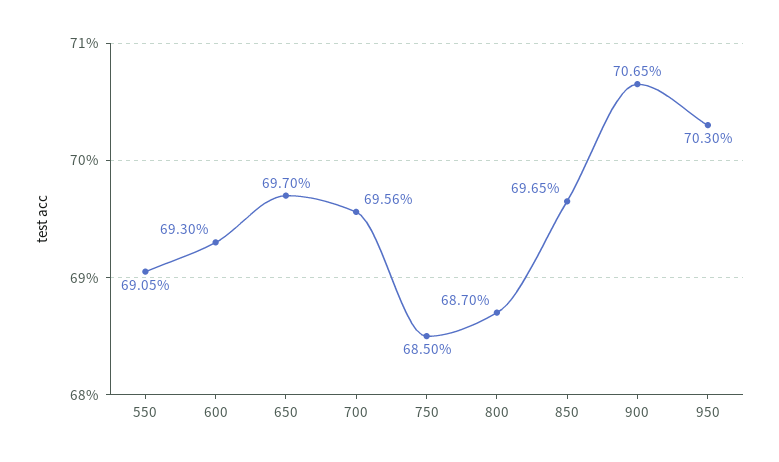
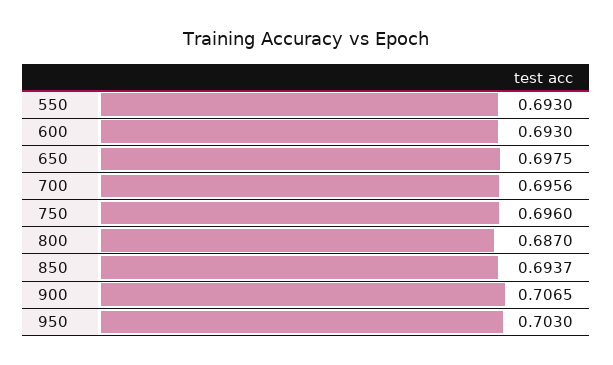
  {
-   "550": 0.6905,
+   "550": 0.693,
    "600": 0.693,
-   "650": 0.697,
+   "650": 0.6975,
    "700": 0.6956,
-   "750": 0.685,
+   "750": 0.696,
    "800": 0.687,
-   "850": 0.6965,
+   "850": 0.6937,
    "900": 0.7065,
    "950": 0.703
  }

